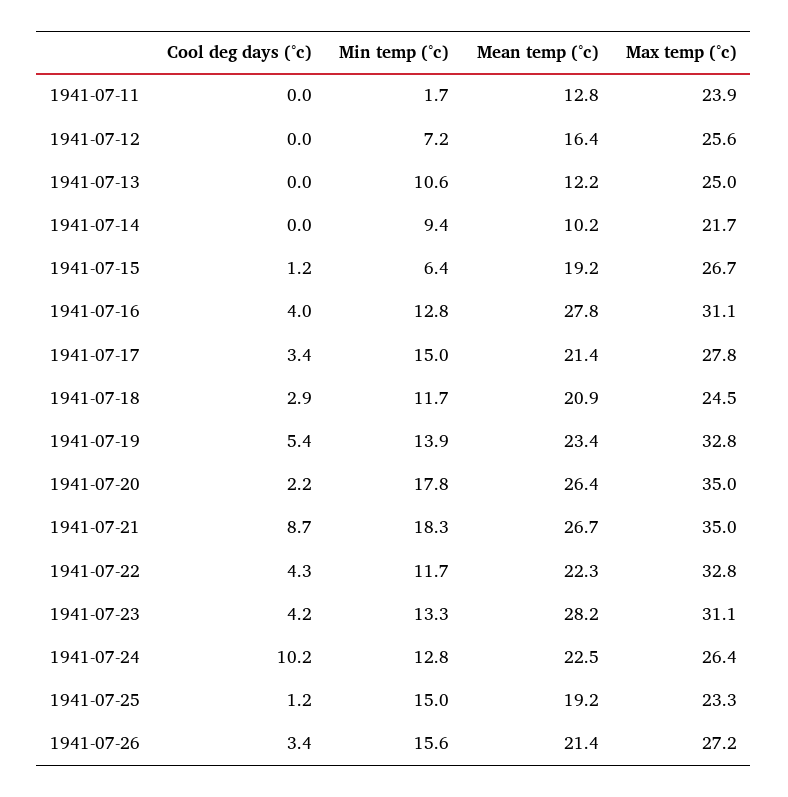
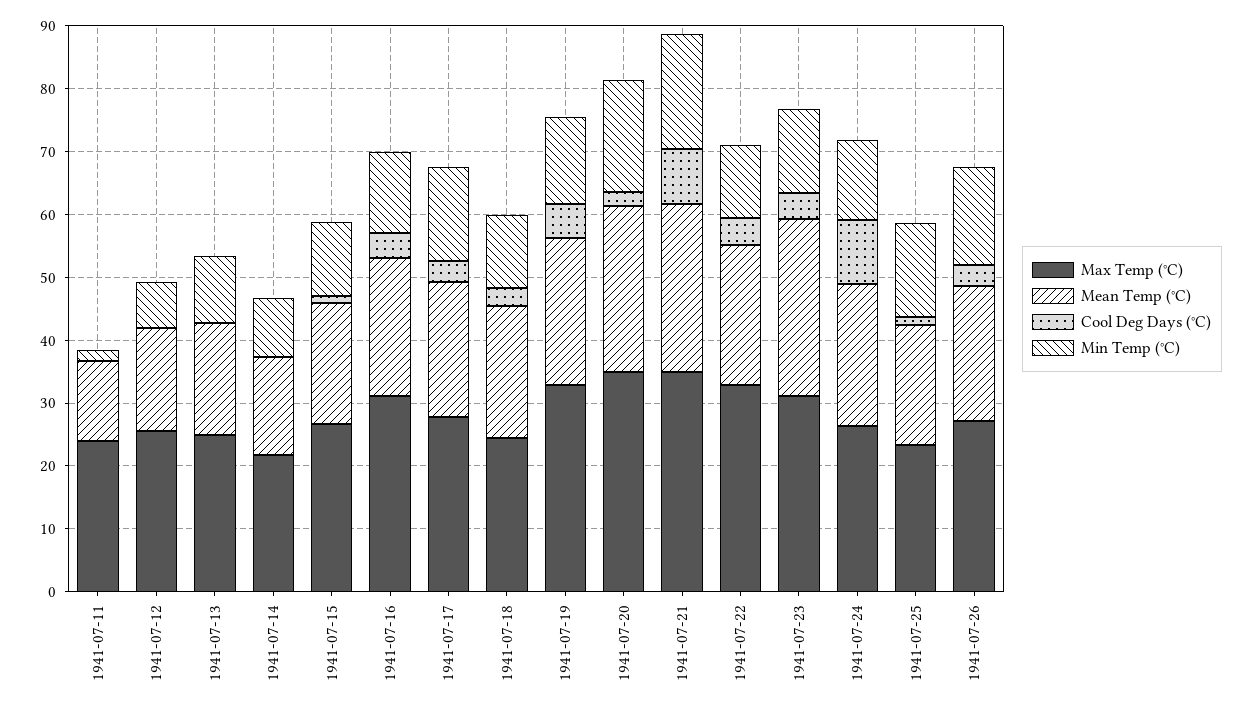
  {
    "Cool deg days (°c)": {
      "1941-07-11": 0,
      "1941-07-12": 0,
      "1941-07-13": 0,
      "1941-07-14": 0,
      "1941-07-15": 1.2,
      "1941-07-16": 4,
      "1941-07-17": 3.4,
      "1941-07-18": 2.9,
      "1941-07-19": 5.4,
      "1941-07-20": 2.2,
      "1941-07-21": 8.7,
      "1941-07-22": 4.3,
      "1941-07-23": 4.2,
      "1941-07-24": 10.2,
      "1941-07-25": 1.2,
      "1941-07-26": 3.4
    },
    "Min temp (°c)": {
      "1941-07-11": 1.7,
      "1941-07-12": 7.2,
      "1941-07-13": 10.6,
      "1941-07-14": 9.4,
-     "1941-07-15": 6.4,
+     "1941-07-15": 12,
      "1941-07-16": 12.8,
      "1941-07-17": 15,
      "1941-07-18": 11.7,
      "1941-07-19": 13.9,
      "1941-07-20": 17.8,
      "1941-07-21": 18.3,
      "1941-07-22": 11.7,
      "1941-07-23": 13.3,
      "1941-07-24": 12.8,
      "1941-07-25": 15,
      "1941-07-26": 15.6
    },
    "Mean temp (°c)": {
      "1941-07-11": 12.8,
      "1941-07-12": 16.4,
-     "1941-07-13": 12.2,
+     "1941-07-13": 18,
-     "1941-07-14": 10.2,
+     "1941-07-14": 16,
      "1941-07-15": 19.2,
-     "1941-07-16": 27.8,
+     "1941-07-16": 22,
      "1941-07-17": 21.4,
      "1941-07-18": 20.9,
      "1941-07-19": 23.4,
      "1941-07-20": 26.4,
      "1941-07-21": 26.7,
      "1941-07-22": 22.3,
      "1941-07-23": 28.2,
      "1941-07-24": 22.5,
      "1941-07-25": 19.2,
      "1941-07-26": 21.4
    },
    "Max temp (°c)": {
      "1941-07-11": 23.9,
      "1941-07-12": 25.6,
      "1941-07-13": 25,
      "1941-07-14": 21.7,
      "1941-07-15": 26.7,
      "1941-07-16": 31.1,
      "1941-07-17": 27.8,
      "1941-07-18": 24.5,
      "1941-07-19": 32.8,
      "1941-07-20": 35,
      "1941-07-21": 35,
      "1941-07-22": 32.8,
      "1941-07-23": 31.1,
      "1941-07-24": 26.4,
      "1941-07-25": 23.3,
      "1941-07-26": 27.2
    }
  }

